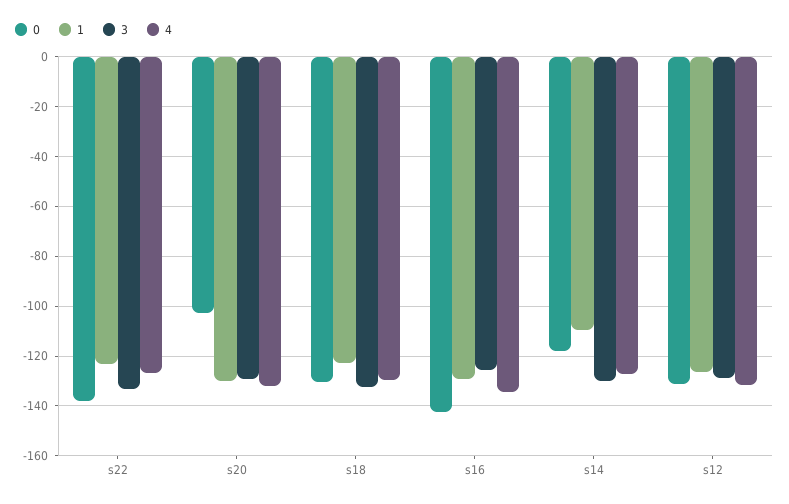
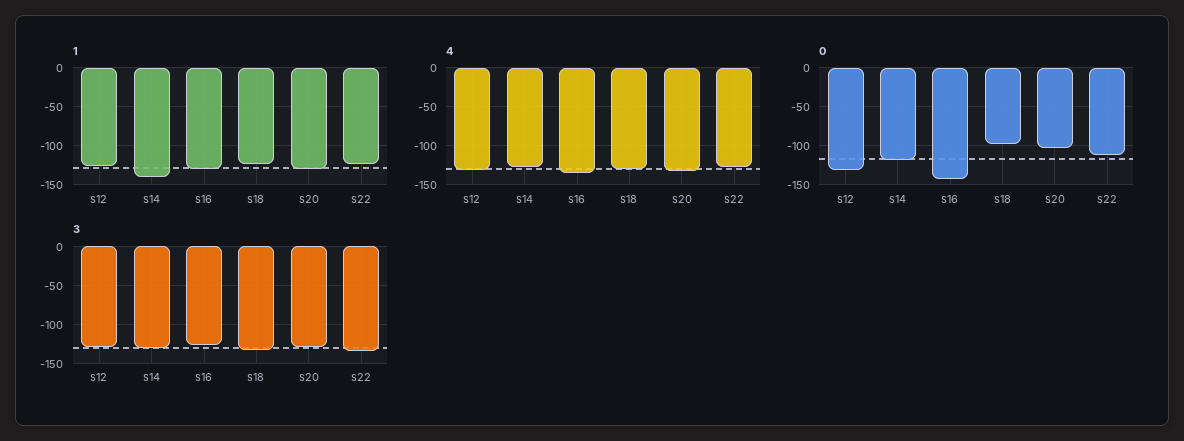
  {
    "0": {
-     "s22": -137.5,
+     "s22": -110,
      "s20": -102.5,
-     "s18": -130,
+     "s18": -100,
      "s16": -142.5,
      "s14": -117.5,
      "s12": -132.5
    },
    "1": {
      "s22": -122.5,
      "s20": -130,
      "s18": -122.5,
      "s16": -130,
-     "s14": -110,
+     "s14": -140,
      "s12": -125
    },
    "3": {
      "s22": -132.5,
      "s20": -130,
      "s18": -132.5,
      "s16": -125,
      "s14": -130,
      "s12": -130
    },
    "4": {
      "s22": -127.5,
      "s20": -132.5,
      "s18": -130,
      "s16": -135,
      "s14": -127.5,
      "s12": -132.5
    }
  }

